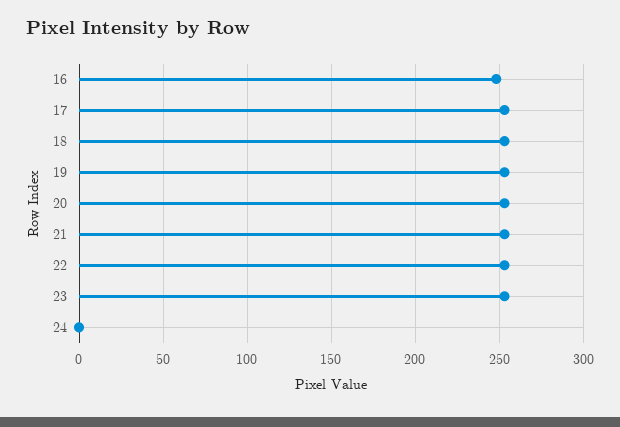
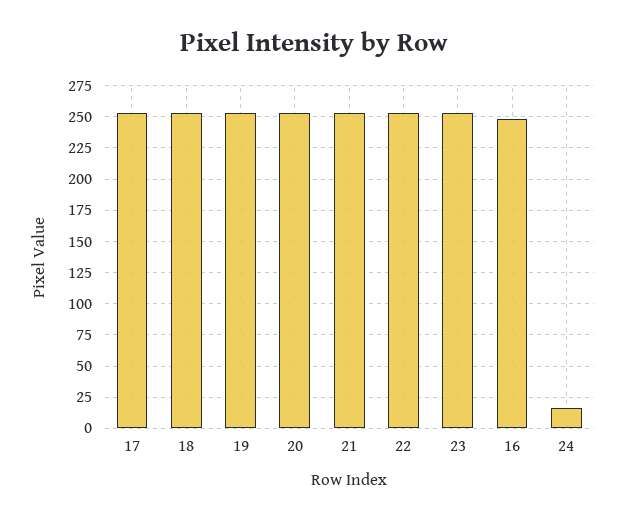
  {
    "16": 250,
    "17": 255,
    "18": 255,
    "19": 255,
    "20": 255,
    "21": 255,
    "22": 255,
    "23": 255,
-   "24": 0
+   "24": 15
  }

